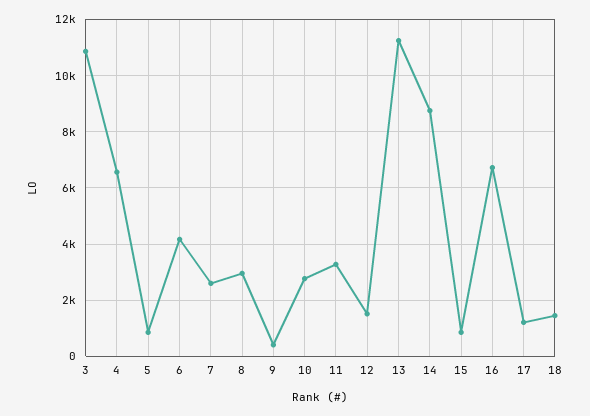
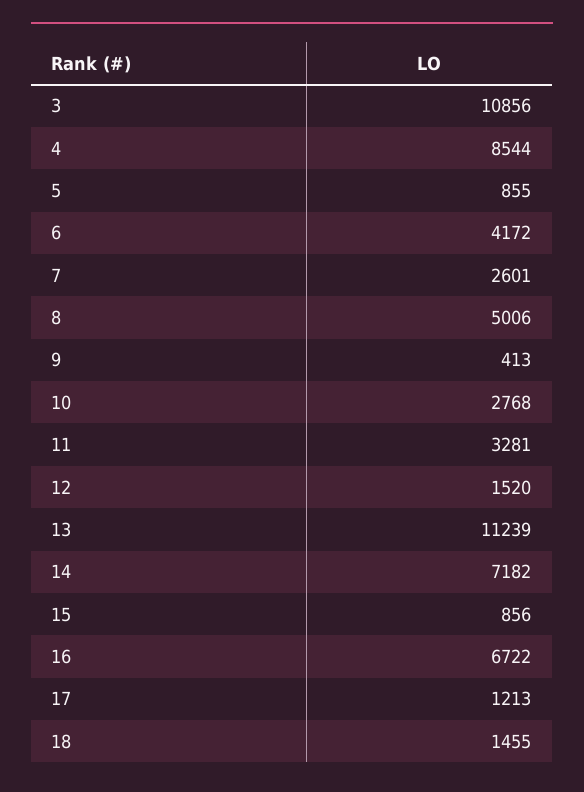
  {
    "3": 10856,
-   "4": 6500,
+   "4": 8544,
    "5": 855,
    "6": 4172,
    "7": 2601,
-   "8": 3000,
+   "8": 5006,
    "9": 413,
    "10": 2768,
    "11": 3281,
    "12": 1520,
    "13": 11239,
-   "14": 8750,
+   "14": 7182,
    "15": 856,
    "16": 6722,
    "17": 1213,
    "18": 1455
  }

